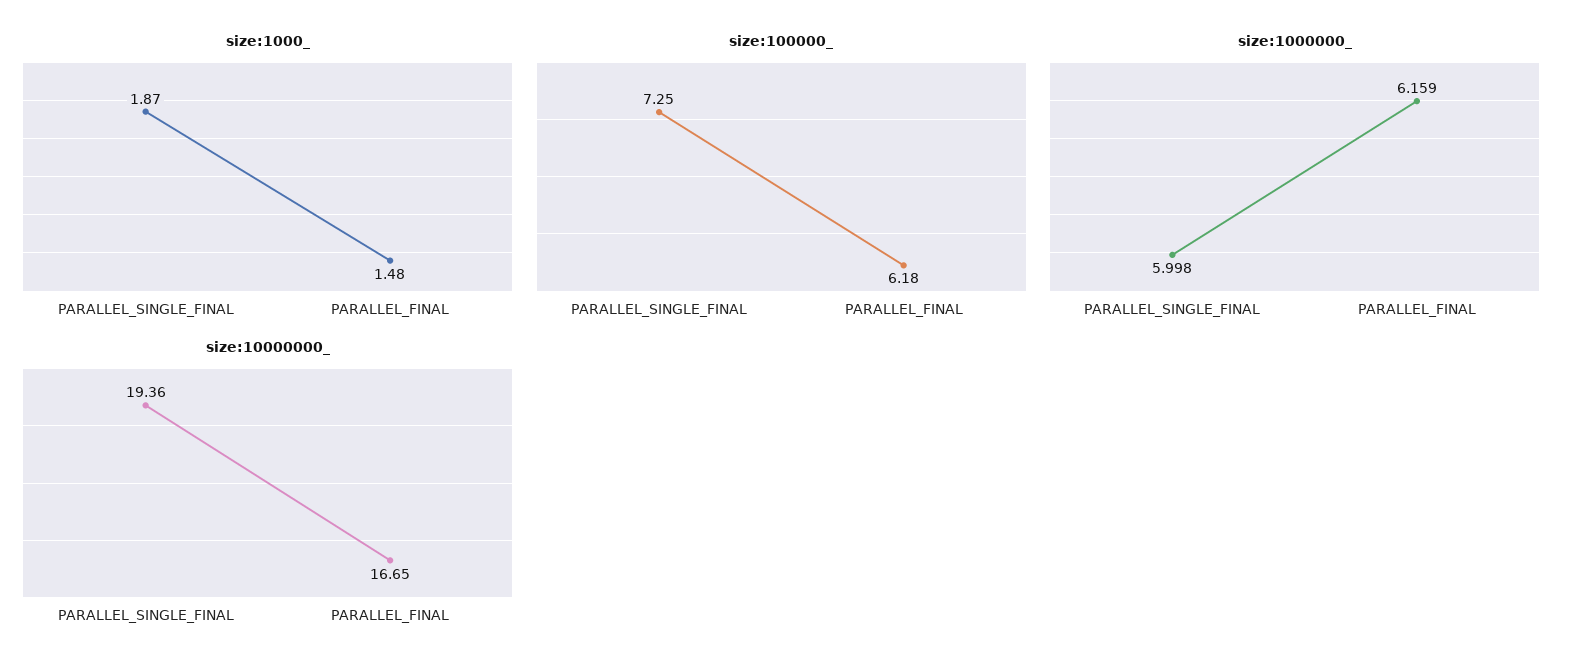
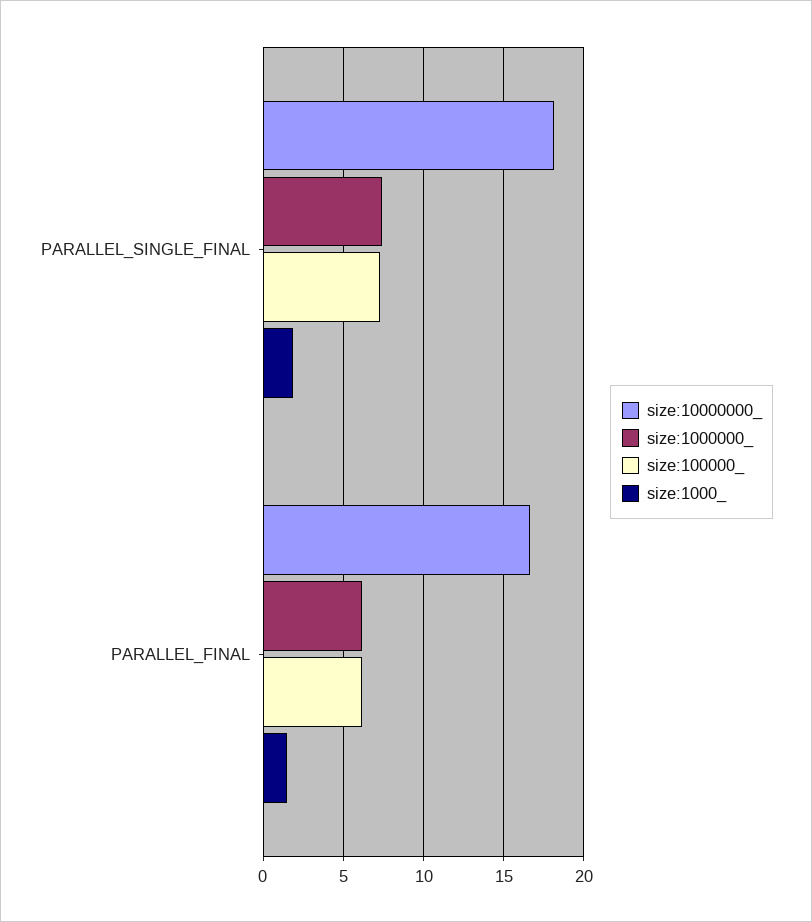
  {
    "size:1000_": {
      "PARALLEL_SINGLE_FINAL": 1.87,
      "PARALLEL_FINAL": 1.48
    },
    "size:100000_": {
      "PARALLEL_SINGLE_FINAL": 7.25,
      "PARALLEL_FINAL": 6.18
    },
    "size:1000000_": {
-     "PARALLEL_SINGLE_FINAL": 5.998,
+     "PARALLEL_SINGLE_FINAL": 7.5,
      "PARALLEL_FINAL": 6.159
    },
    "size:10000000_": {
-     "PARALLEL_SINGLE_FINAL": 19.36,
+     "PARALLEL_SINGLE_FINAL": 18,
      "PARALLEL_FINAL": 16.65
    }
  }

